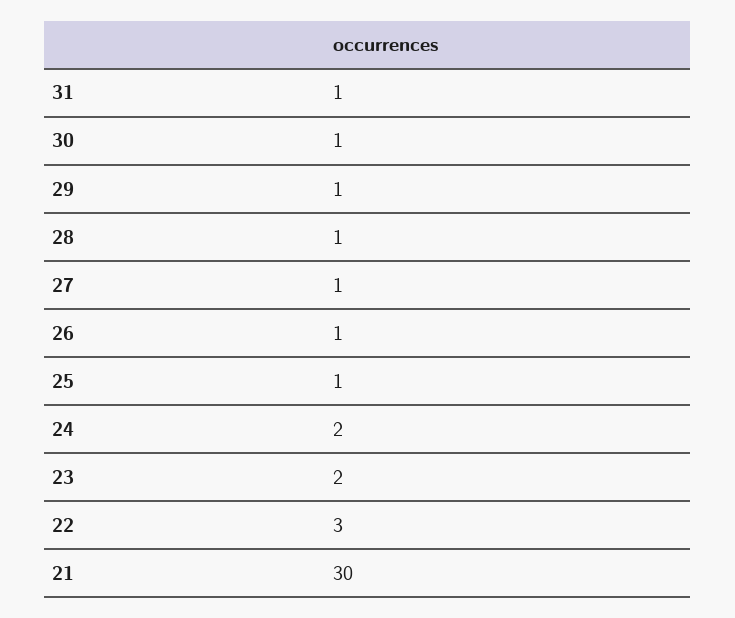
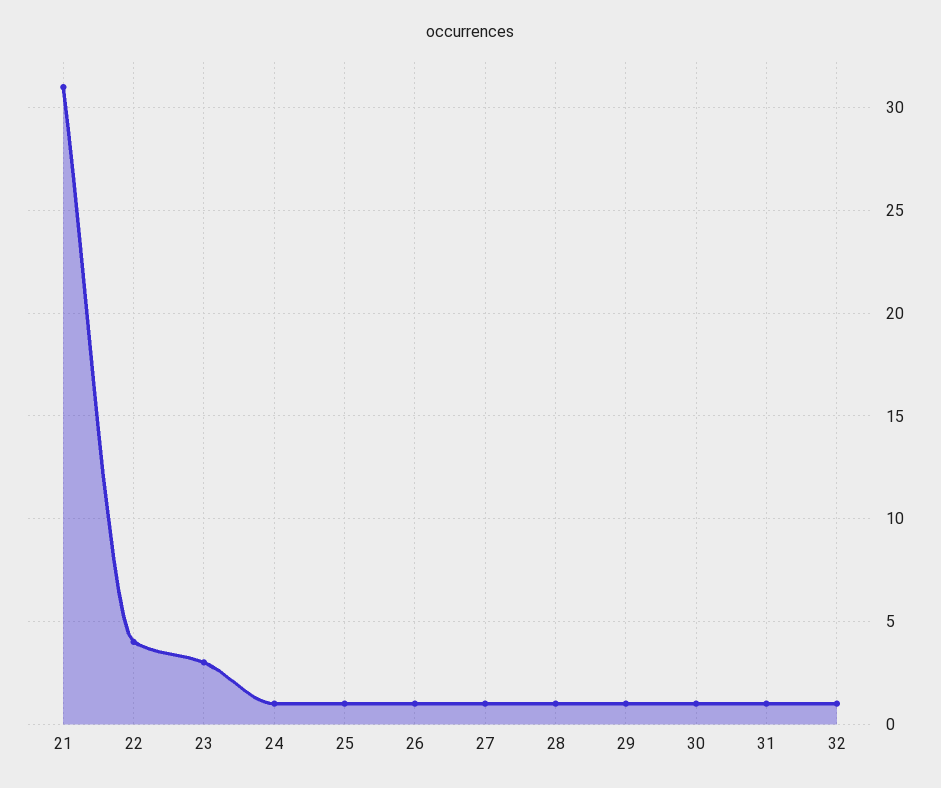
  {
    "31": 1,
    "30": 1,
    "29": 1,
    "28": 1,
    "27": 1,
    "26": 1,
    "25": 1,
-   "24": 2,
+   "24": 1,
-   "23": 2,
+   "23": 3,
-   "22": 3,
+   "22": 4,
-   "21": 30
+   "21": 31,
+   "32": 1
  }

